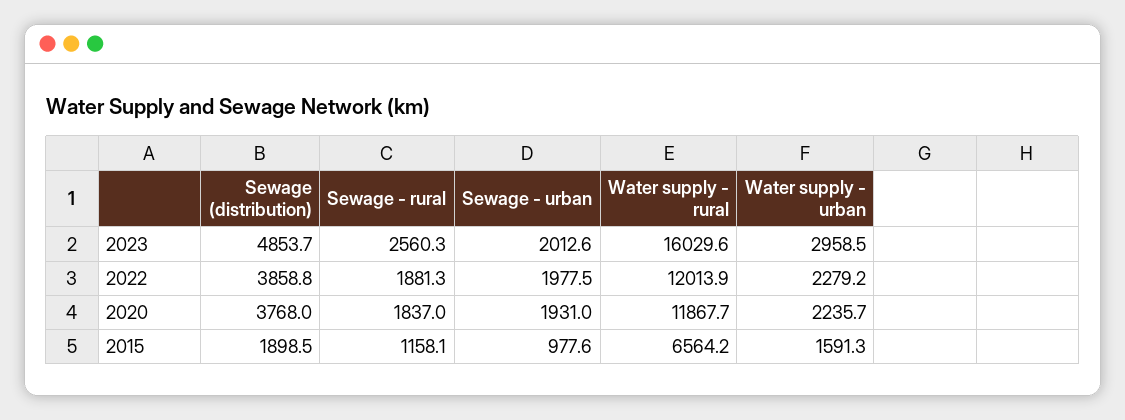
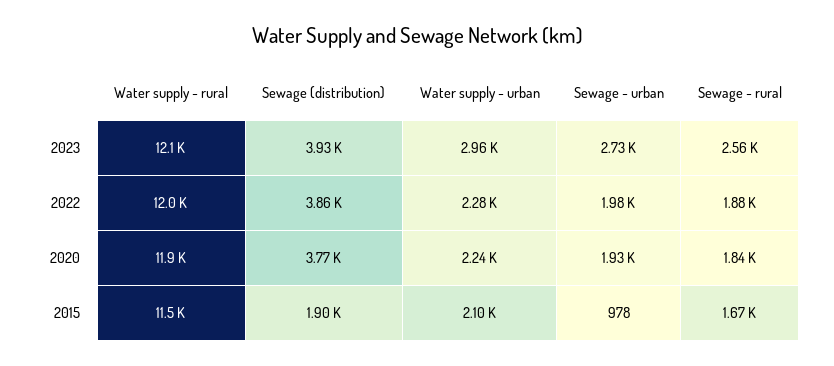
  {
    "Sewage (distribution)": {
-     "2023": 4853.7,
+     "2023": 3930,
      "2022": 3858.8,
      "2020": 3768,
      "2015": 1898.5
    },
    "Sewage - rural": {
      "2023": 2560.3,
      "2022": 1881.3,
      "2020": 1837,
-     "2015": 1158.1
+     "2015": 1670
    },
    "Sewage - urban": {
-     "2023": 2012.6,
+     "2023": 2730,
      "2022": 1977.5,
      "2020": 1931,
      "2015": 977.6
    },
    "Water supply - rural": {
-     "2023": 16029.6,
+     "2023": 12100,
      "2022": 12013.9,
      "2020": 11867.7,
-     "2015": 6564.2
+     "2015": 11500
    },
    "Water supply - urban": {
      "2023": 2958.5,
      "2022": 2279.2,
      "2020": 2235.7,
-     "2015": 1591.3
+     "2015": 2100
    }
  }

